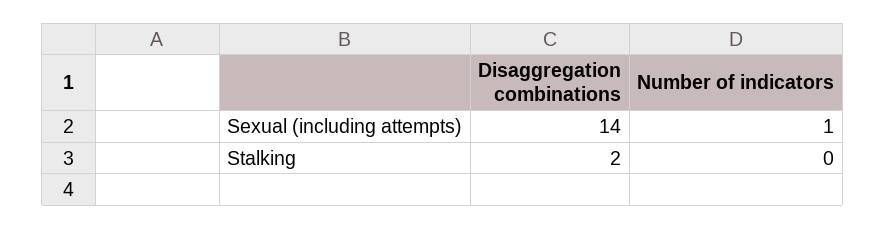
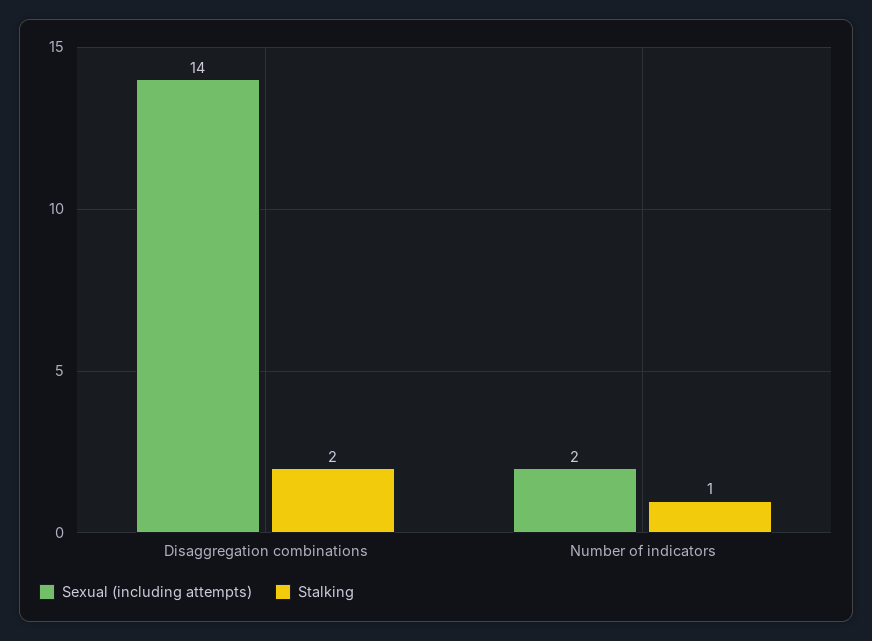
  {
    "Sexual (including attempts)": {
      "Disaggregation combinations": 14,
-     "Number of indicators": 1
+     "Number of indicators": 2
    },
    "Stalking": {
      "Disaggregation combinations": 2,
-     "Number of indicators": 0
+     "Number of indicators": 1
    }
  }

